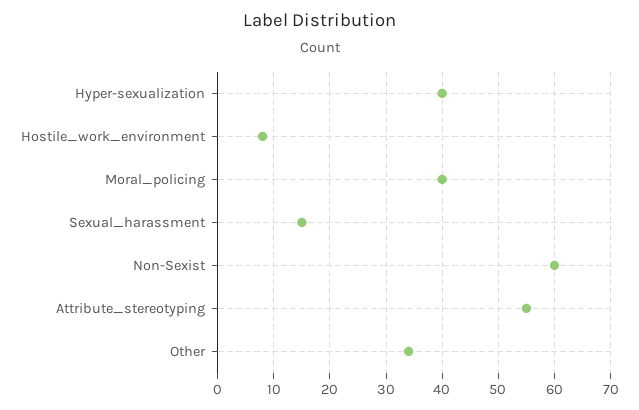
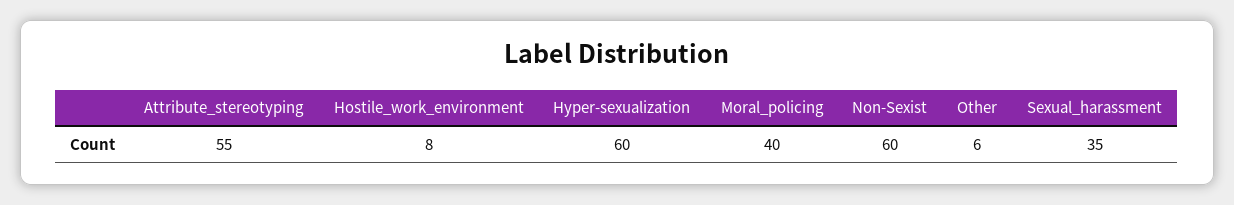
  {
-   "Hyper-sexualization": 40,
+   "Hyper-sexualization": 60,
    "Hostile_work_environment": 8,
    "Moral_policing": 40,
-   "Sexual_harassment": 15,
+   "Sexual_harassment": 35,
    "Non-Sexist": 60,
    "Attribute_stereotyping": 55,
-   "Other": 35
+   "Other": 6
  }

